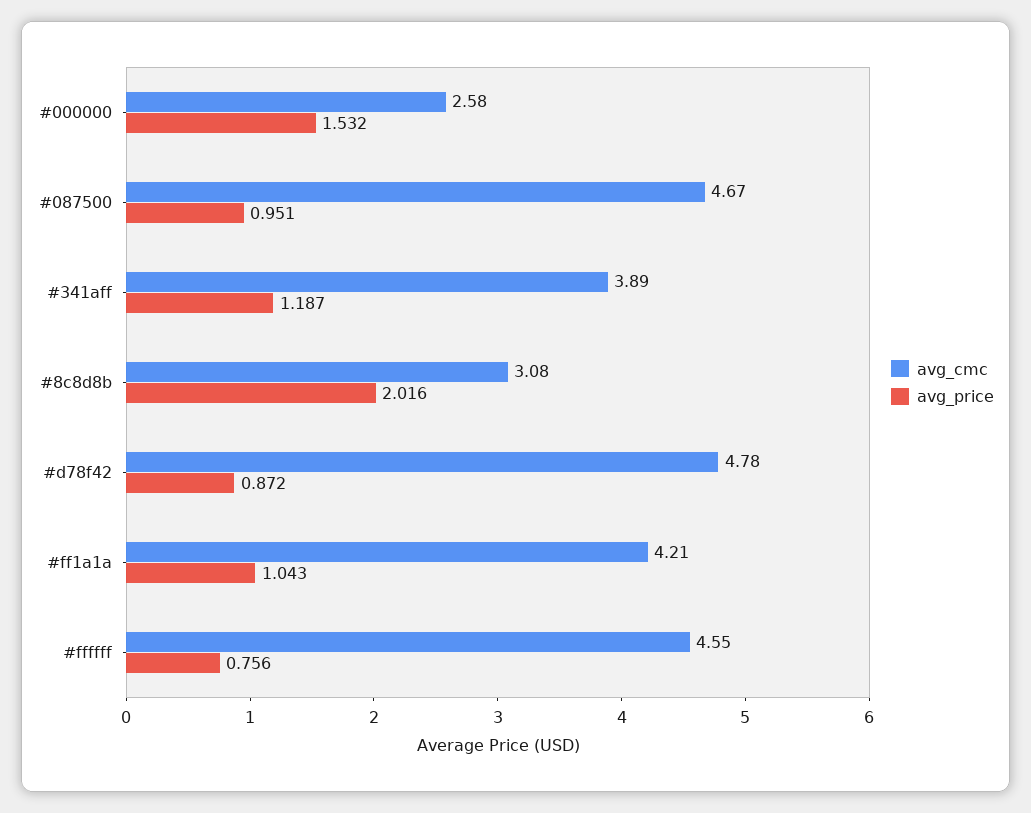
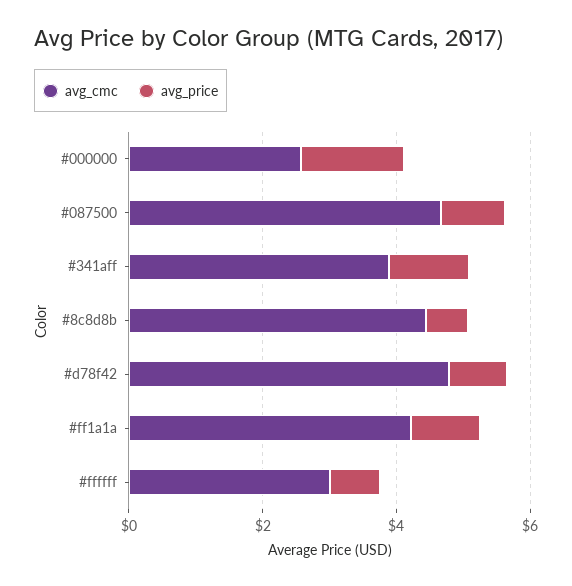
  {
    "avg_cmc": {
      "#000000": 2.58,
      "#087500": 4.67,
      "#341aff": 3.89,
-     "#8c8d8b": 3.08,
+     "#8c8d8b": 4.5,
      "#d78f42": 4.78,
      "#ff1a1a": 4.21,
-     "#ffffff": 4.55
+     "#ffffff": 3
    },
    "avg_price": {
      "#000000": 1.532,
      "#087500": 0.951,
      "#341aff": 1.187,
-     "#8c8d8b": 2.016,
+     "#8c8d8b": 0.5,
      "#d78f42": 0.872,
      "#ff1a1a": 1.043,
      "#ffffff": 0.756
    }
  }

